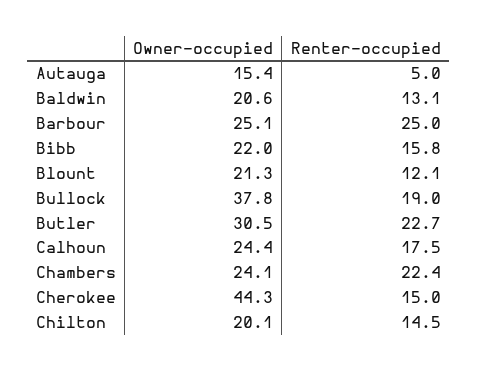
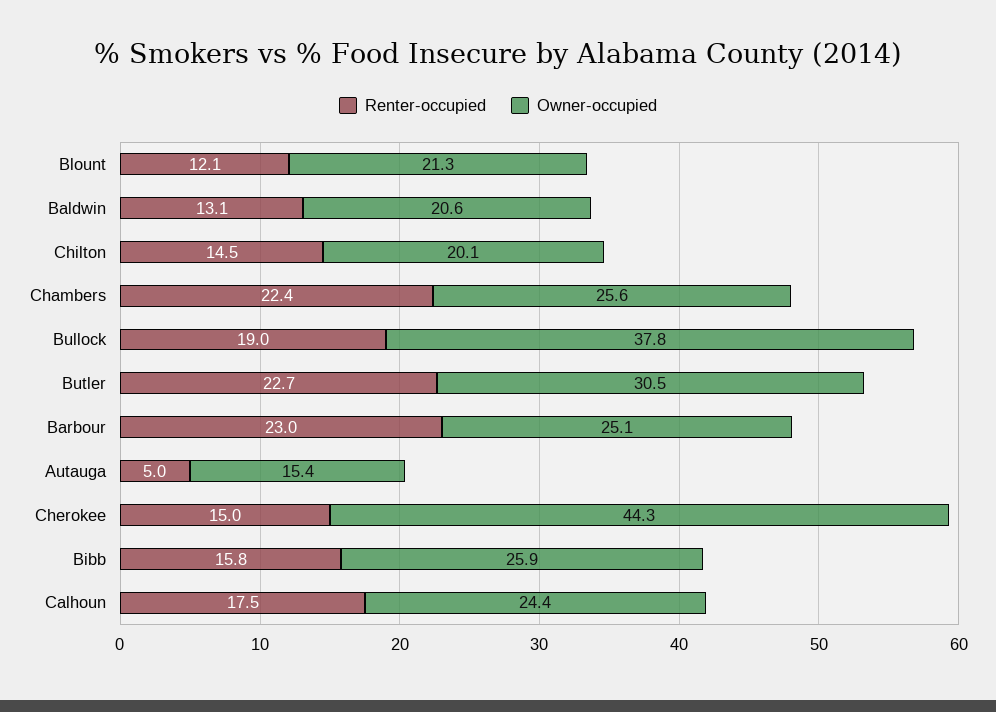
  {
    "Owner-occupied": {
      "Autauga": 15.4,
      "Baldwin": 20.6,
      "Barbour": 25.1,
-     "Bibb": 22,
+     "Bibb": 25.9,
      "Blount": 21.3,
      "Bullock": 37.8,
      "Butler": 30.5,
      "Calhoun": 24.4,
-     "Chambers": 24.1,
+     "Chambers": 25.6,
      "Cherokee": 44.3,
      "Chilton": 20.1
    },
    "Renter-occupied": {
      "Autauga": 5,
      "Baldwin": 13.1,
-     "Barbour": 25,
+     "Barbour": 23,
      "Bibb": 15.8,
      "Blount": 12.1,
      "Bullock": 19,
      "Butler": 22.7,
      "Calhoun": 17.5,
      "Chambers": 22.4,
      "Cherokee": 15,
      "Chilton": 14.5
    }
  }

